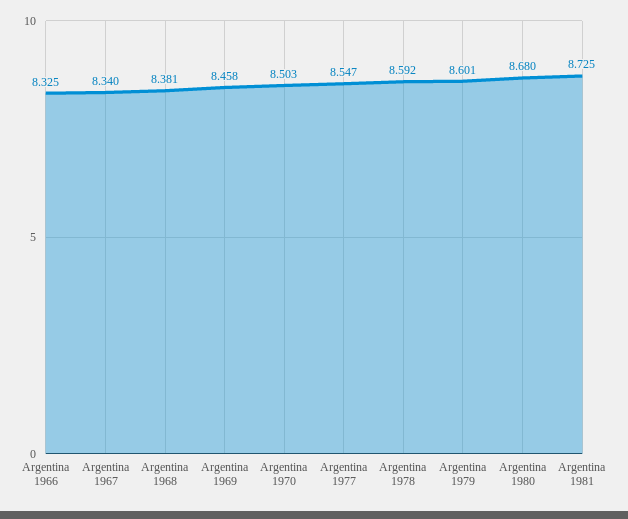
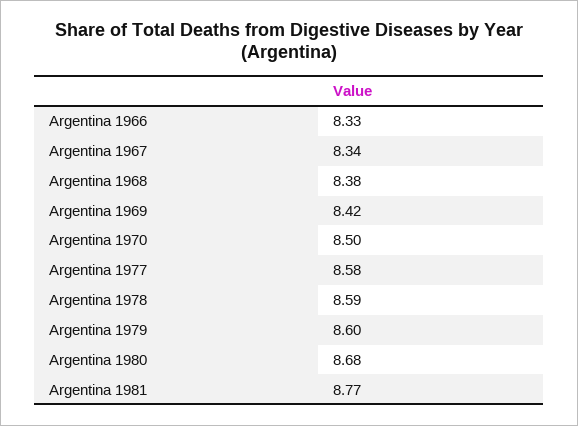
  {
    "Argentina 1966": 8.325,
    "Argentina 1967": 8.34,
    "Argentina 1968": 8.381,
-   "Argentina 1969": 8.458,
+   "Argentina 1969": 8.42,
    "Argentina 1970": 8.503,
-   "Argentina 1977": 8.547,
+   "Argentina 1977": 8.58,
    "Argentina 1978": 8.592,
    "Argentina 1979": 8.601,
    "Argentina 1980": 8.68,
-   "Argentina 1981": 8.725
+   "Argentina 1981": 8.77
  }

